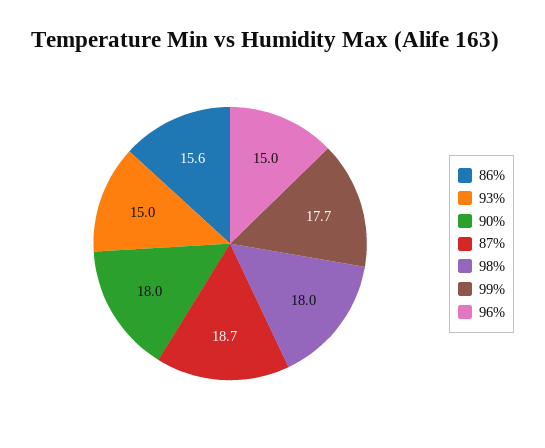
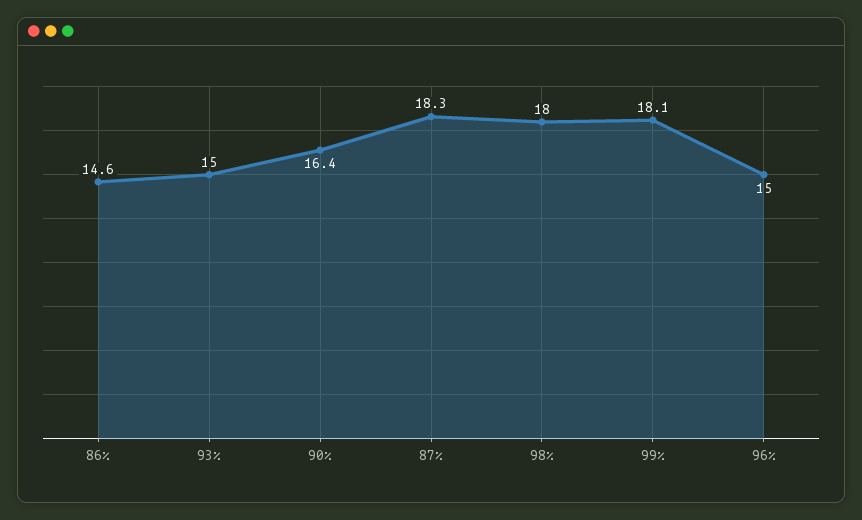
  {
-   "86%": 15.6,
+   "86%": 14.6,
    "93%": 15,
-   "90%": 18,
+   "90%": 16.4,
-   "87%": 18.7,
+   "87%": 18.3,
    "98%": 18,
-   "99%": 17.7,
+   "99%": 18.1,
    "96%": 15
  }

